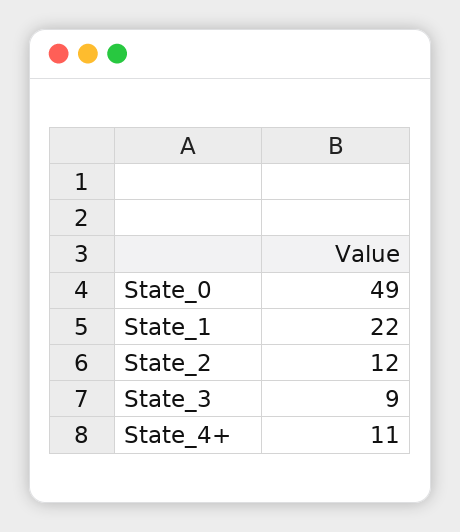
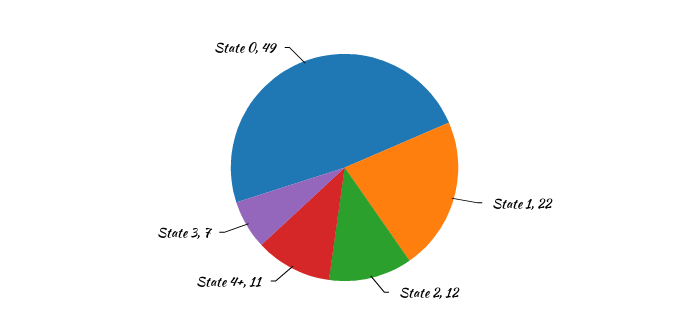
  {
    "State_0": 49,
    "State_1": 22,
    "State_2": 12,
-   "State_3": 9,
+   "State_3": 7,
    "State_4+": 11
  }

